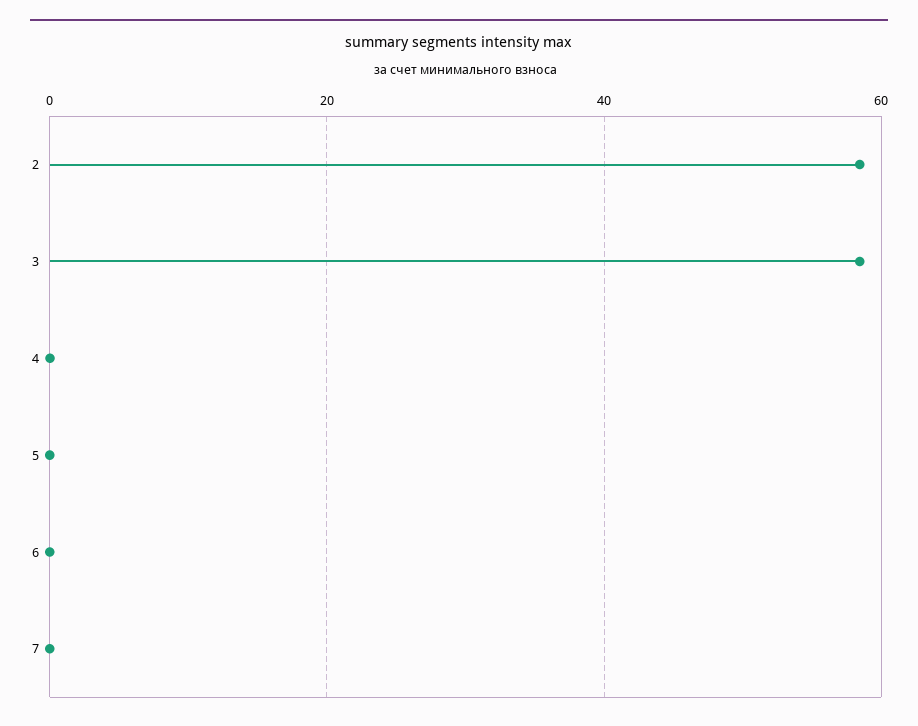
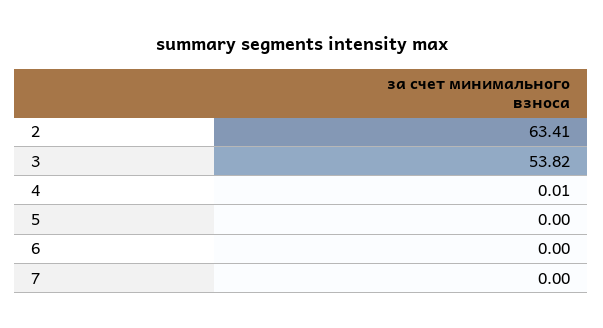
  {
-   "2": 58,
+   "2": 63.41,
-   "3": 58,
+   "3": 53.82,
    "4": 0.01,
    "5": 0,
    "6": 0,
    "7": 0
  }

